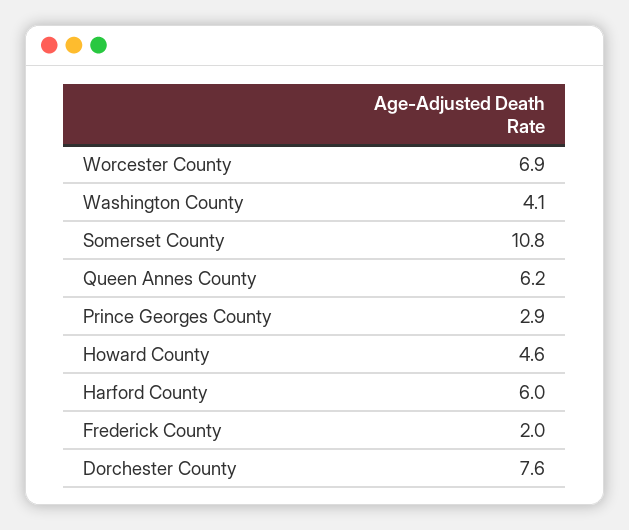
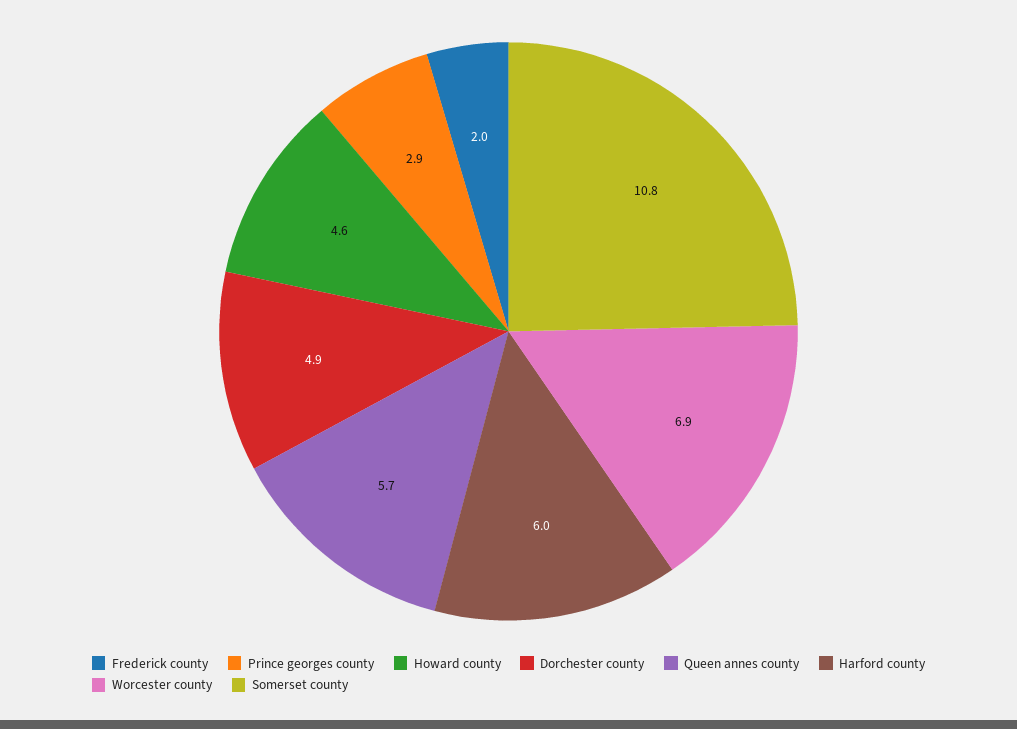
  {
    "Worcester County": 6.9,
-   "Washington County": 4.1,
    "Somerset County": 10.8,
-   "Queen Annes County": 6.2,
+   "Queen Annes County": 5.7,
    "Prince Georges County": 2.9,
    "Howard County": 4.6,
    "Harford County": 6,
    "Frederick County": 2,
-   "Dorchester County": 7.6
+   "Dorchester County": 4.9
  }

